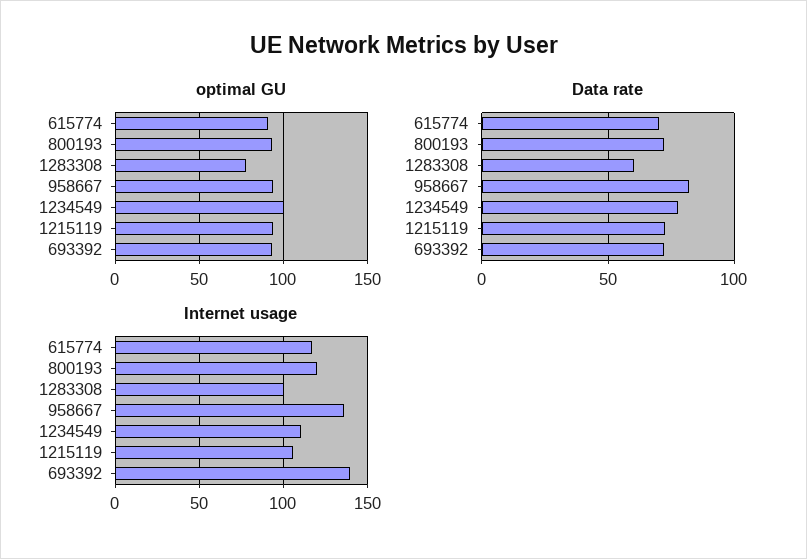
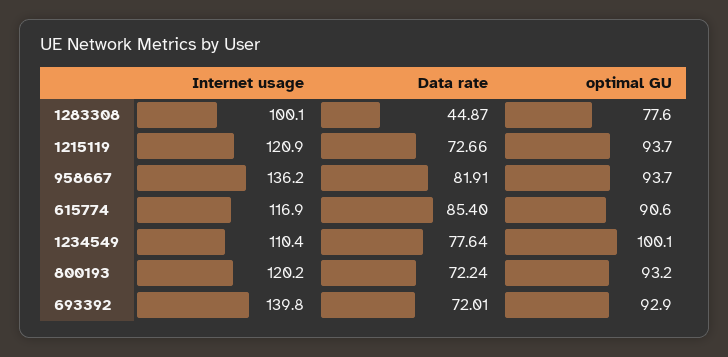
  {
    "optimal GU": {
      "615774": 90.6,
      "800193": 93.2,
      "1283308": 77.6,
      "958667": 93.7,
      "1234549": 100.1,
      "1215119": 93.7,
      "693392": 92.9
    },
    "Data rate": {
-     "615774": 70,
+     "615774": 85.4,
      "800193": 72.24,
-     "1283308": 60,
+     "1283308": 44.87,
      "958667": 81.91,
      "1234549": 77.64,
      "1215119": 72.66,
      "693392": 72.01
    },
    "Internet usage": {
      "615774": 116.9,
      "800193": 120.2,
      "1283308": 100.1,
      "958667": 136.2,
      "1234549": 110.4,
-     "1215119": 105,
+     "1215119": 120.9,
      "693392": 139.8
    }
  }

